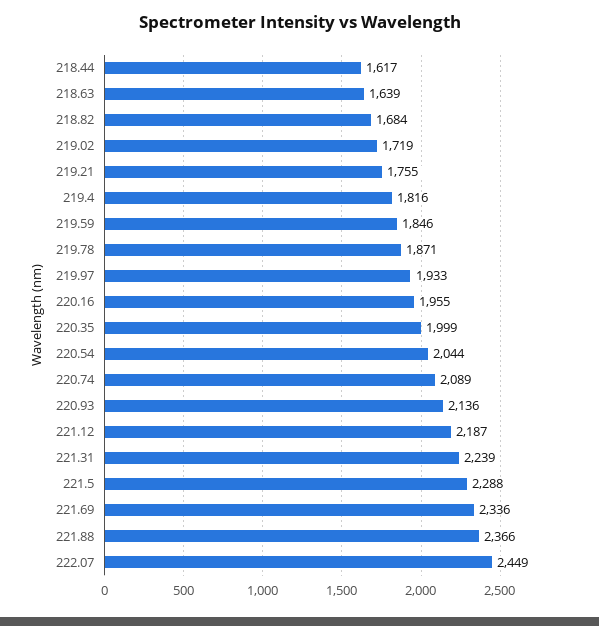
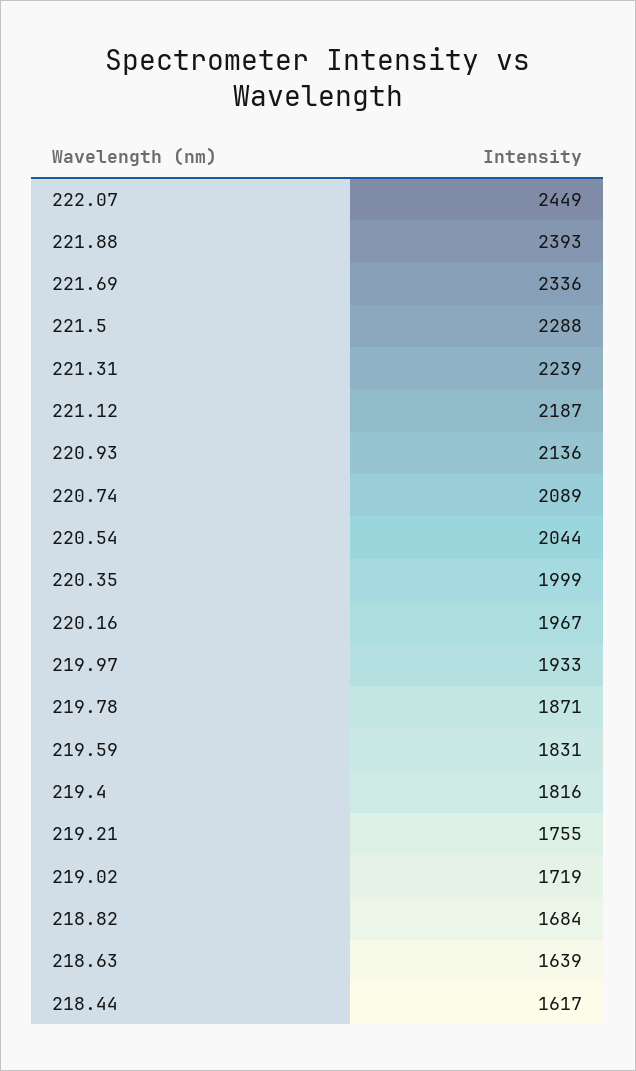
  {
    "218.44": 1617,
    "218.63": 1639,
    "218.82": 1684,
    "219.02": 1719,
    "219.21": 1755,
    "219.4": 1816,
-   "219.59": 1846,
+   "219.59": 1831,
    "219.78": 1871,
    "219.97": 1933,
-   "220.16": 1955,
+   "220.16": 1967,
    "220.35": 1999,
    "220.54": 2044,
    "220.74": 2089,
    "220.93": 2136,
    "221.12": 2187,
    "221.31": 2239,
    "221.5": 2288,
    "221.69": 2336,
-   "221.88": 2366,
+   "221.88": 2393,
    "222.07": 2449
  }

